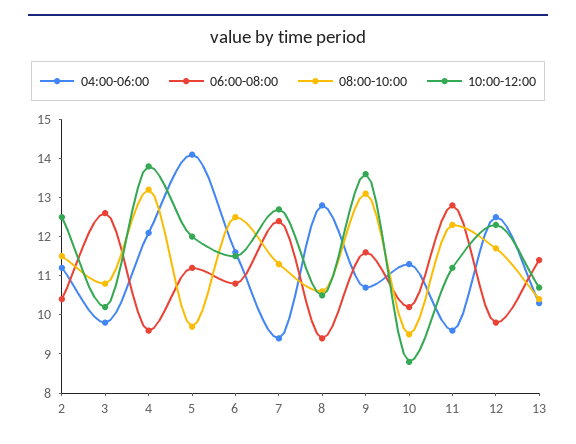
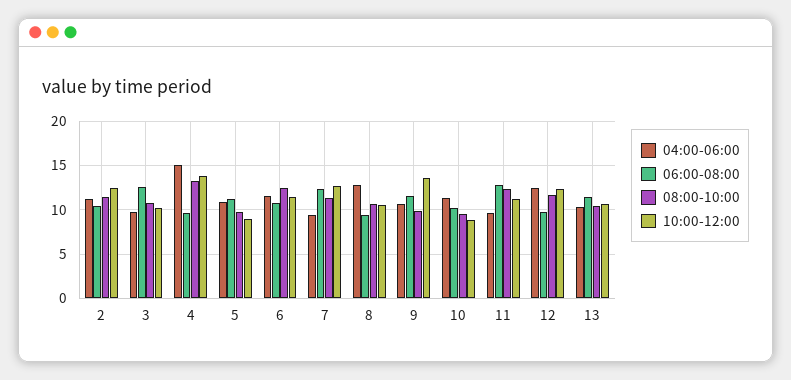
  {
    "04:00-06:00": {
      "2": 11,
      "3": 10,
-     "4": 12,
+     "4": 15,
-     "5": 14,
+     "5": 11,
      "6": 11.5,
      "7": 9.5,
      "8": 13,
      "9": 10.5,
      "10": 11.5,
      "11": 9.5,
      "12": 12.5,
      "13": 10.5
    },
    "06:00-08:00": {
      "2": 10.5,
      "3": 12.5,
      "4": 9.5,
      "5": 11,
      "6": 11,
      "7": 12.5,
      "8": 9.5,
      "9": 11.5,
      "10": 10,
      "11": 13,
      "12": 10,
      "13": 11.5
    },
    "08:00-10:00": {
      "2": 11.5,
      "3": 11,
      "4": 13,
      "5": 9.5,
      "6": 12.5,
      "7": 11.5,
      "8": 10.5,
-     "9": 13,
+     "9": 10,
      "10": 9.5,
      "11": 12.5,
      "12": 11.5,
      "13": 10.5
    },
    "10:00-12:00": {
      "2": 12.5,
      "3": 10,
      "4": 14,
-     "5": 12,
+     "5": 9,
      "6": 11.5,
      "7": 12.5,
      "8": 10.5,
      "9": 13.5,
      "10": 9,
      "11": 11,
      "12": 12.5,
      "13": 10.5
    }
  }

